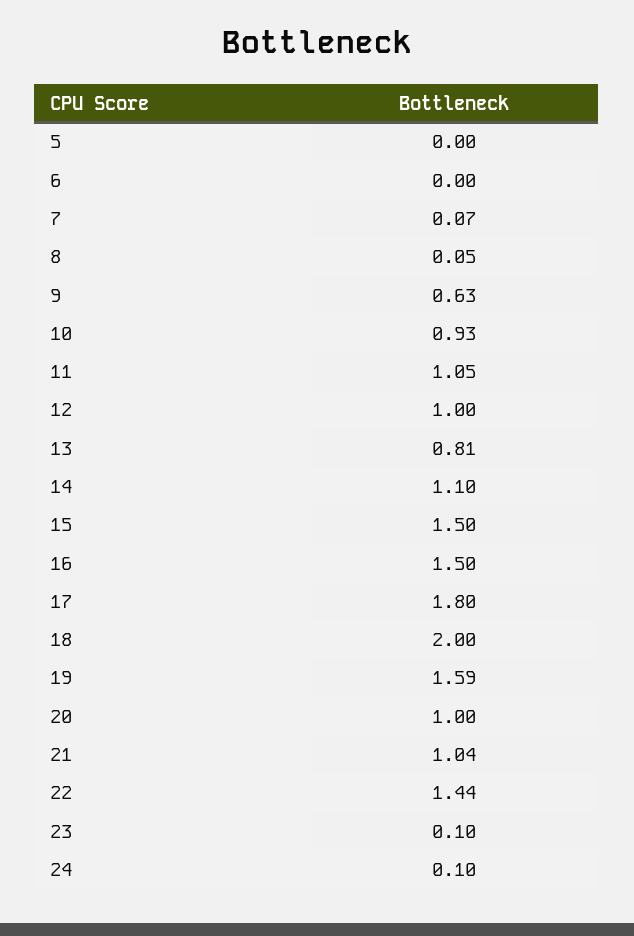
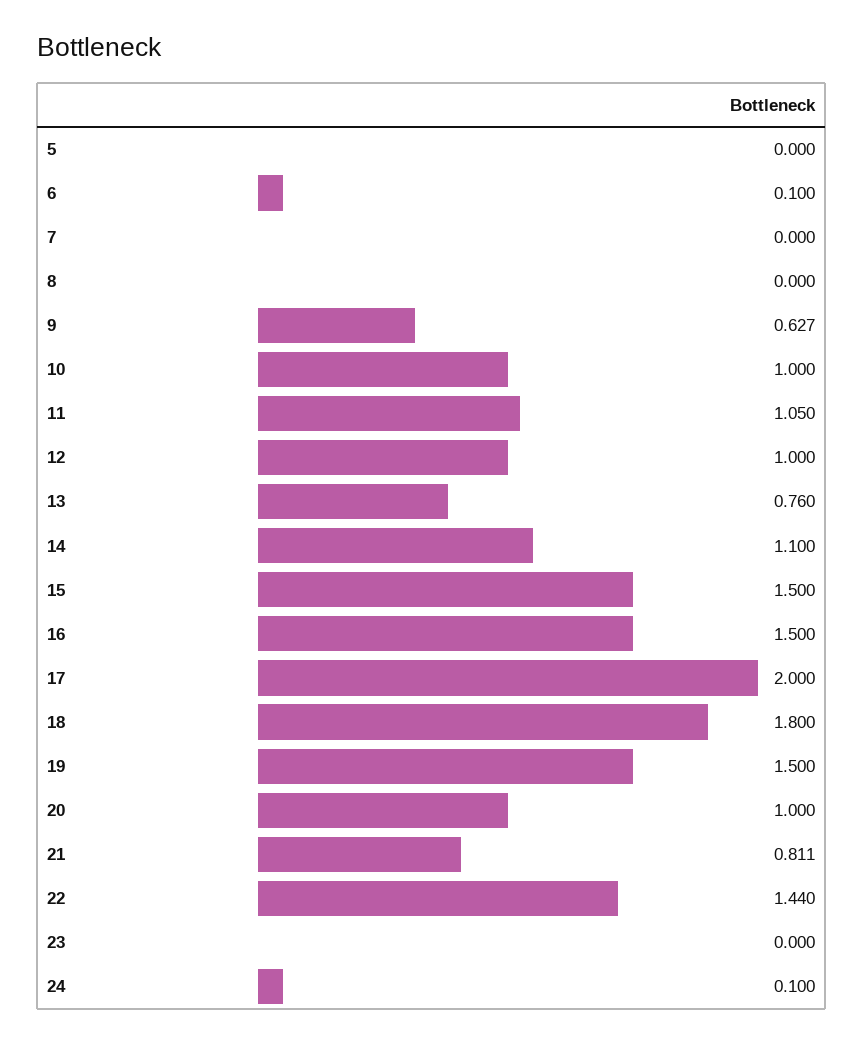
  {
    "5": 0,
-   "6": 0,
+   "6": 0.1,
-   "7": 0.07,
+   "7": 0,
-   "8": 0.05,
+   "8": 0,
    "9": 0.627,
-   "10": 0.93,
+   "10": 1,
    "11": 1.05,
    "12": 1,
-   "13": 0.81,
+   "13": 0.76,
    "14": 1.1,
    "15": 1.5,
    "16": 1.5,
-   "17": 1.8,
+   "17": 2,
-   "18": 2,
+   "18": 1.8,
-   "19": 1.59,
+   "19": 1.5,
    "20": 1,
-   "21": 1.04,
+   "21": 0.811,
    "22": 1.44,
-   "23": 0.1,
+   "23": 0,
    "24": 0.1
  }

